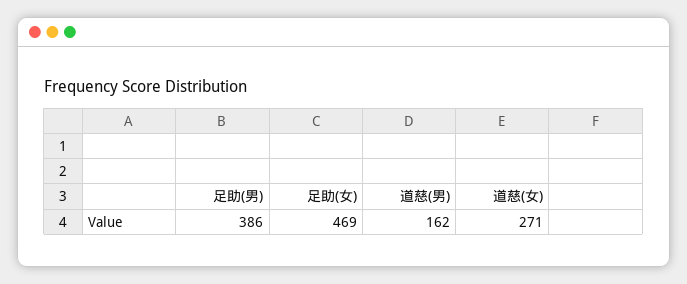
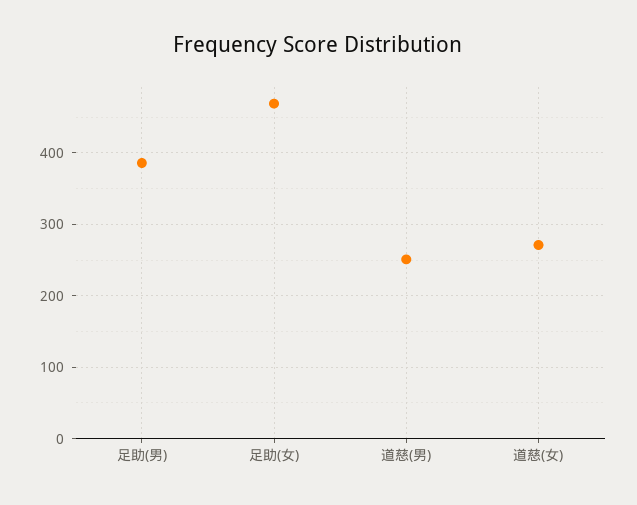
  {
    "足助(男)": 386,
    "足助(女)": 469,
-   "道慈(男)": 162,
+   "道慈(男)": 250,
    "道慈(女)": 271
  }

